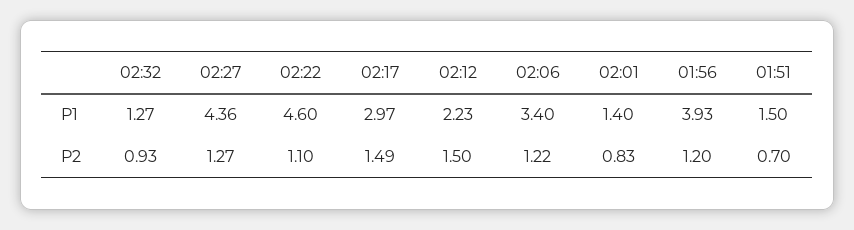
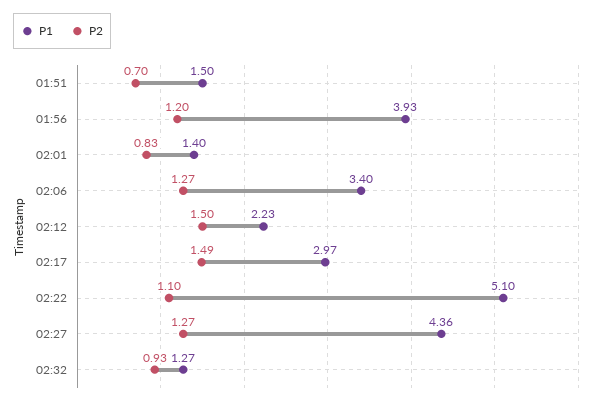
  {
    "P1": {
      "02:32": 1.27,
      "02:27": 4.36,
-     "02:22": 4.6,
+     "02:22": 5.1,
      "02:17": 2.97,
      "02:12": 2.23,
      "02:06": 3.4,
      "02:01": 1.4,
      "01:56": 3.93,
      "01:51": 1.5
    },
    "P2": {
      "02:32": 0.93,
      "02:27": 1.27,
      "02:22": 1.1,
      "02:17": 1.49,
      "02:12": 1.5,
-     "02:06": 1.22,
+     "02:06": 1.27,
      "02:01": 0.83,
      "01:56": 1.2,
      "01:51": 0.7
    }
  }

